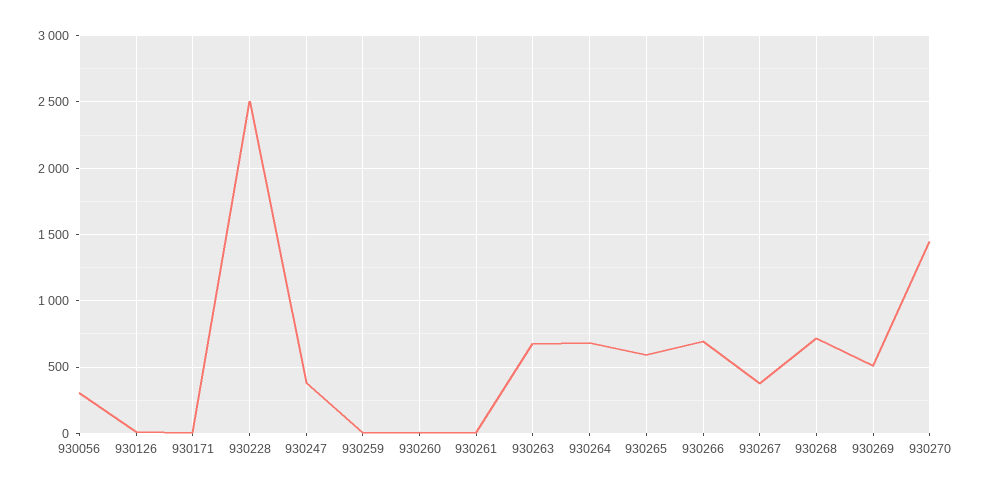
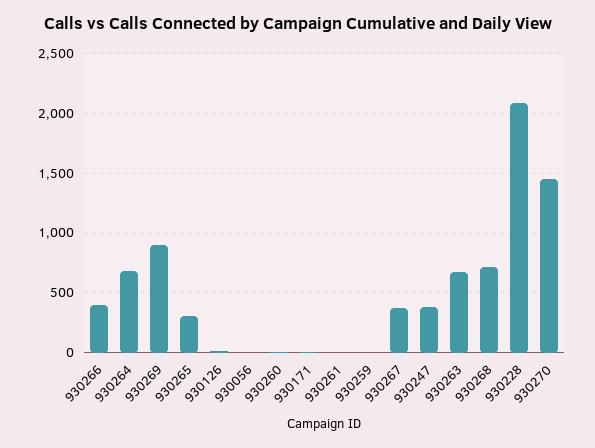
  {
-   "930056": 300,
+   "930056": 0,
    "930126": 0,
    "930171": 0,
-   "930228": 2500,
+   "930228": 2100,
    "930247": 400,
    "930259": 0,
    "930260": 0,
    "930261": 0,
    "930263": 700,
    "930264": 700,
-   "930265": 600,
+   "930265": 300,
-   "930266": 700,
+   "930266": 400,
    "930267": 400,
    "930268": 700,
-   "930269": 500,
+   "930269": 900,
    "930270": 1450
  }

